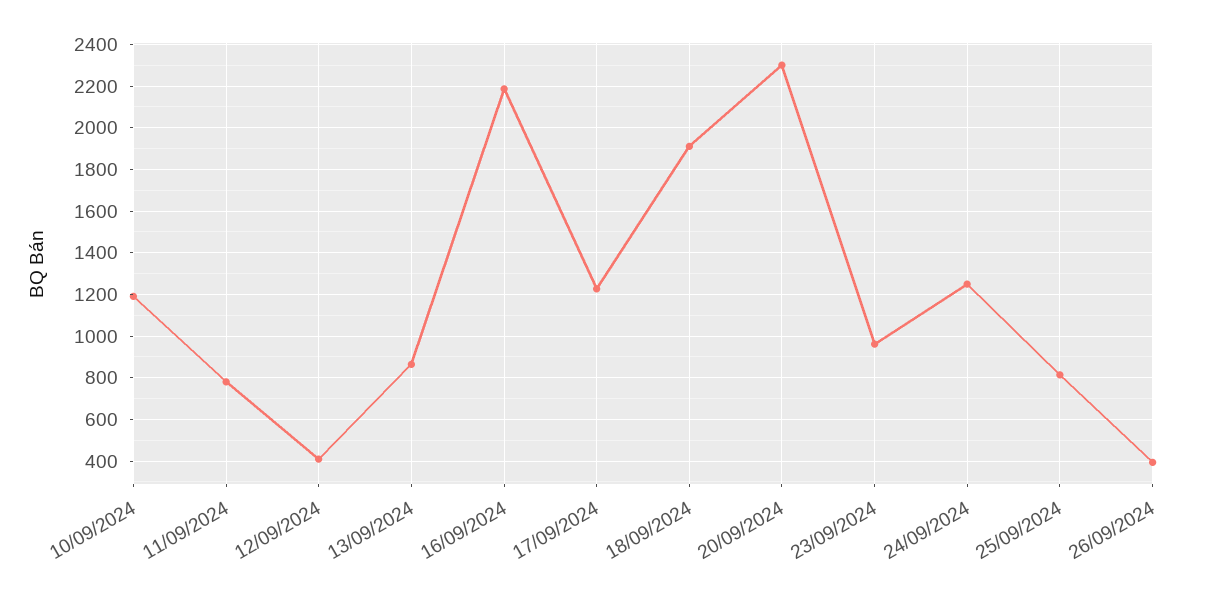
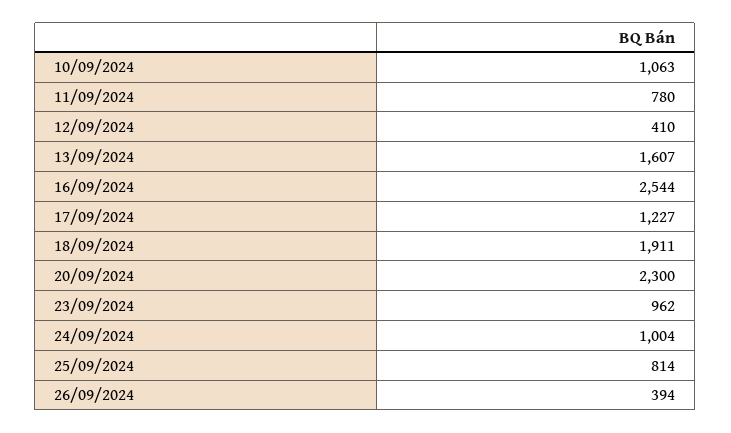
  {
-   "10/09/2024": 1200,
+   "10/09/2024": 1063,
    "11/09/2024": 780,
    "12/09/2024": 410,
-   "13/09/2024": 850,
+   "13/09/2024": 1607,
-   "16/09/2024": 2200,
+   "16/09/2024": 2544,
    "17/09/2024": 1227,
    "18/09/2024": 1911,
    "20/09/2024": 2300,
    "23/09/2024": 962,
-   "24/09/2024": 1250,
+   "24/09/2024": 1004,
    "25/09/2024": 814,
    "26/09/2024": 394
  }

